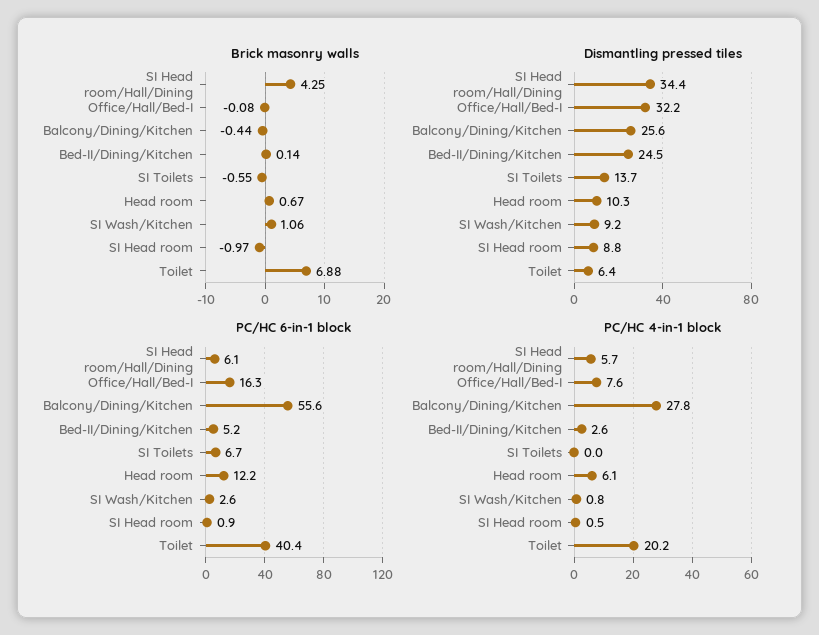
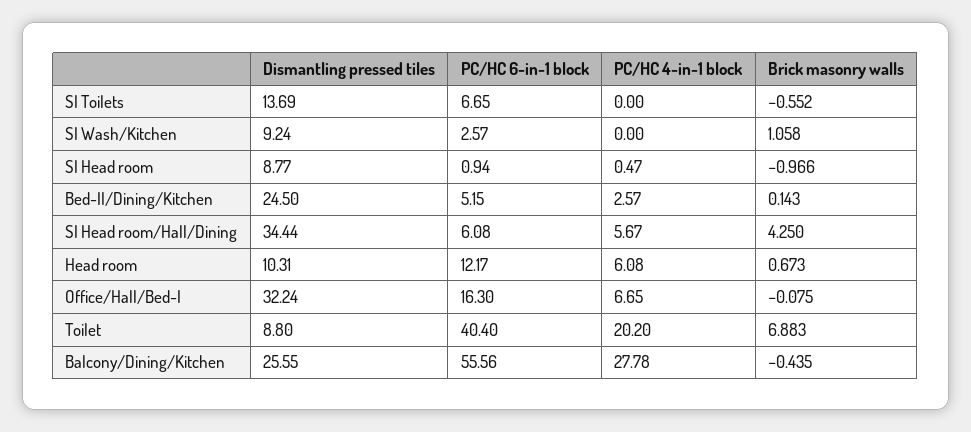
  {
    "Brick masonry walls": {
      "SI Head room/Hall/Dining": 4.25,
      "Office/Hall/Bed-I": -0.075,
      "Balcony/Dining/Kitchen": -0.435,
      "Bed-II/Dining/Kitchen": 0.143,
      "SI Toilets": -0.552,
      "Head room": 0.673,
      "SI Wash/Kitchen": 1.058,
      "SI Head room": -0.966,
      "Toilet": 6.883
    },
    "Dismantling pressed tiles": {
      "SI Head room/Hall/Dining": 34.44,
      "Office/Hall/Bed-I": 32.24,
      "Balcony/Dining/Kitchen": 25.55,
      "Bed-II/Dining/Kitchen": 24.5,
      "SI Toilets": 13.69,
      "Head room": 10.31,
      "SI Wash/Kitchen": 9.24,
      "SI Head room": 8.77,
-     "Toilet": 6.4
+     "Toilet": 8.8
    },
    "PC/HC 6-in-1 block": {
      "SI Head room/Hall/Dining": 6.08,
      "Office/Hall/Bed-I": 16.3,
      "Balcony/Dining/Kitchen": 55.56,
      "Bed-II/Dining/Kitchen": 5.15,
      "SI Toilets": 6.65,
      "Head room": 12.17,
      "SI Wash/Kitchen": 2.57,
      "SI Head room": 0.94,
      "Toilet": 40.4
    },
    "PC/HC 4-in-1 block": {
      "SI Head room/Hall/Dining": 5.67,
-     "Office/Hall/Bed-I": 7.6,
+     "Office/Hall/Bed-I": 6.65,
      "Balcony/Dining/Kitchen": 27.78,
      "Bed-II/Dining/Kitchen": 2.57,
      "SI Toilets": 0,
      "Head room": 6.08,
-     "SI Wash/Kitchen": 0.8,
+     "SI Wash/Kitchen": 0,
      "SI Head room": 0.47,
      "Toilet": 20.2
    }
  }

